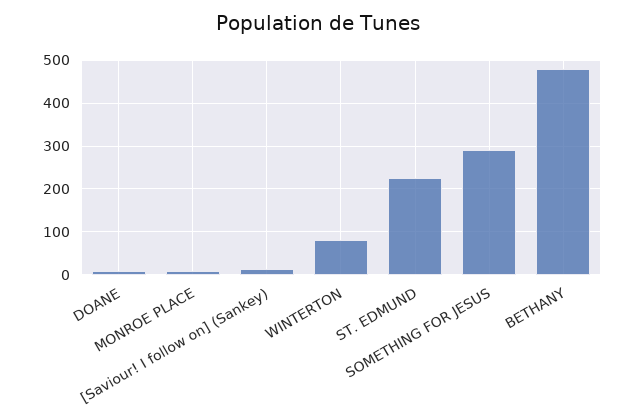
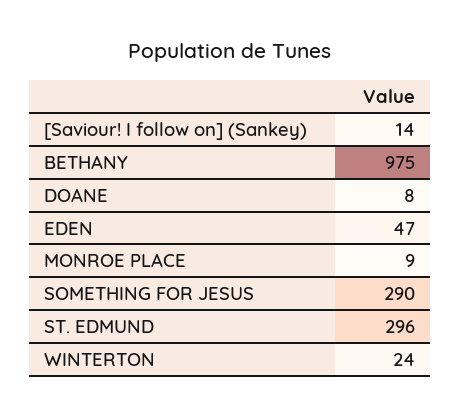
  {
    "DOANE": 8,
    "MONROE PLACE": 9,
    "[Saviour! I follow on] (Sankey)": 14,
-   "WINTERTON": 80,
+   "WINTERTON": 24,
-   "ST. EDMUND": 220,
+   "ST. EDMUND": 296,
    "SOMETHING FOR JESUS": 290,
-   "BETHANY": 480
+   "BETHANY": 975,
+   "EDEN": 47
  }

